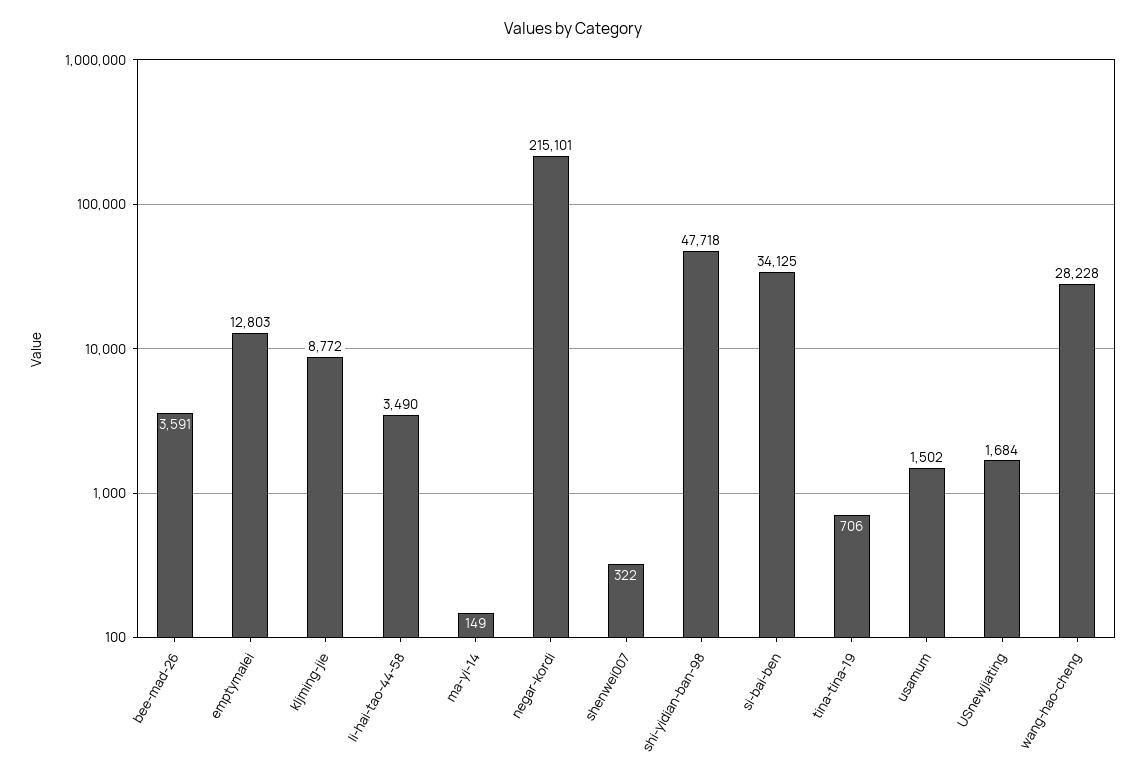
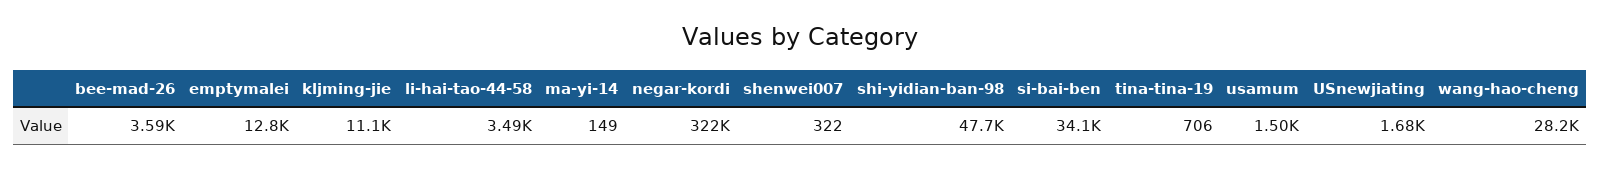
  {
    "bee-mad-26": 3591,
    "emptymalei": 12803,
-   "kljming-jie": 8772,
+   "kljming-jie": 11100,
    "li-hai-tao-44-58": 3490,
    "ma-yi-14": 149,
-   "negar-kordi": 215101,
+   "negar-kordi": 322000,
    "shenwei007": 322,
    "shi-yidian-ban-98": 47718,
    "si-bai-ben": 34125,
    "tina-tina-19": 706,
    "usamum": 1502,
    "USnewjiating": 1684,
    "wang-hao-cheng": 28228
  }

